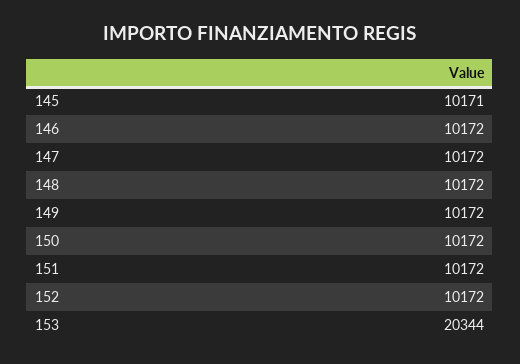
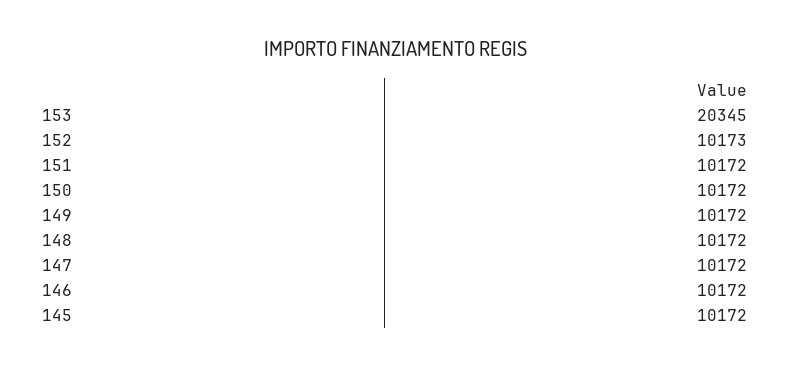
  {
-   "145": 10171,
+   "145": 10172,
    "146": 10172,
    "147": 10172,
    "148": 10172,
    "149": 10172,
    "150": 10172,
    "151": 10172,
-   "152": 10172,
+   "152": 10173,
-   "153": 20344
+   "153": 20345
  }

